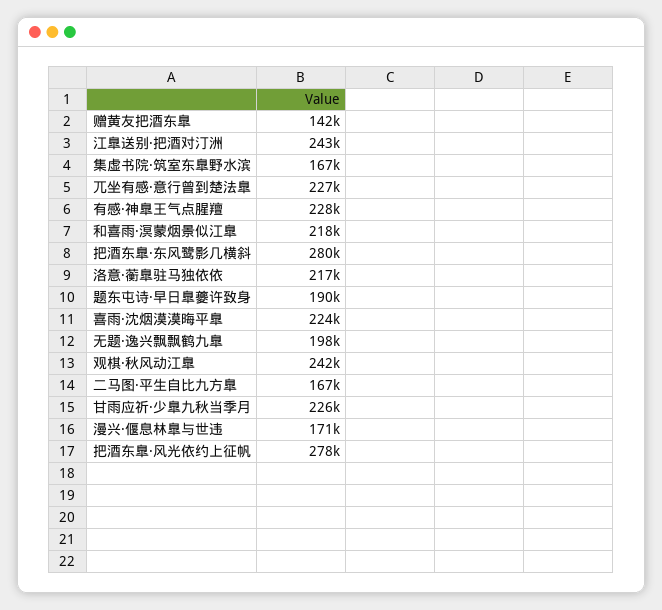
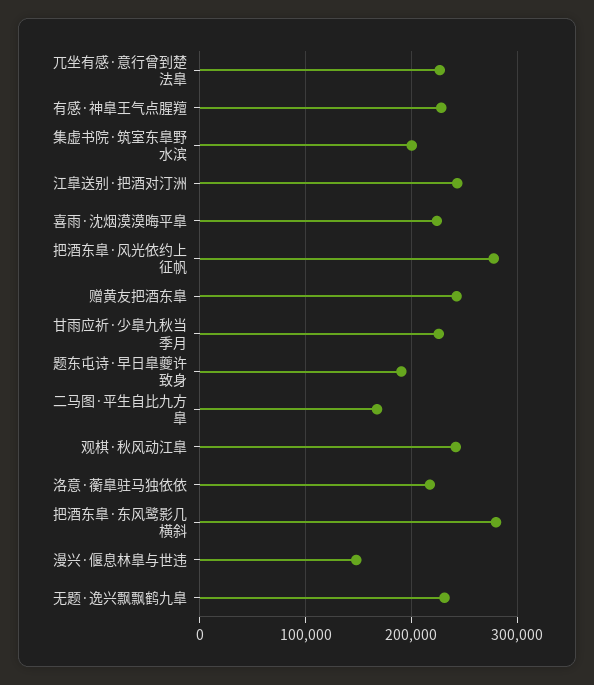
  {
-   "赠黄友把酒东臯": 142000,
+   "赠黄友把酒东臯": 240000,
    "江臯送别·把酒对汀洲": 243000,
-   "集虚书院·筑室东臯野水滨": 167000,
+   "集虚书院·筑室东臯野水滨": 200000,
    "兀坐有感·意行曾到楚法臯": 227000,
    "有感·神臯王气点腥羶": 228000,
-   "和喜雨·溟蒙烟景似江臯": 218000,
    "把酒东臯·东风鹭影几横斜": 280000,
    "洛意·蘅臯驻马独依依": 217000,
    "题东屯诗·早日臯夔许致身": 190000,
    "喜雨·沈烟漠漠晦平臯": 224000,
-   "无题·逸兴飘飘鹤九臯": 198000,
+   "无题·逸兴飘飘鹤九臯": 230000,
    "观棋·秋风动江臯": 242000,
    "二马图·平生自比九方臯": 167000,
    "甘雨应祈·少臯九秋当季月": 226000,
-   "漫兴·偃息林臯与世违": 171000,
+   "漫兴·偃息林臯与世违": 150000,
    "把酒东臯·风光依约上征帆": 278000
  }

